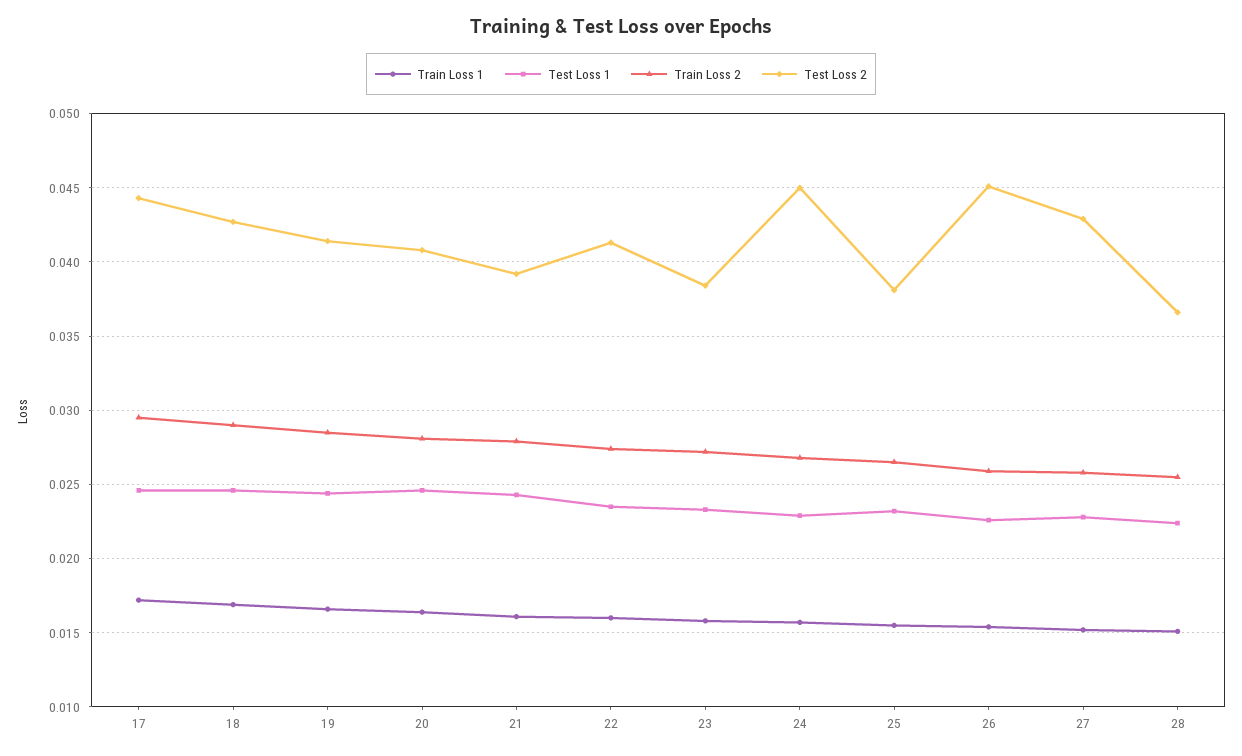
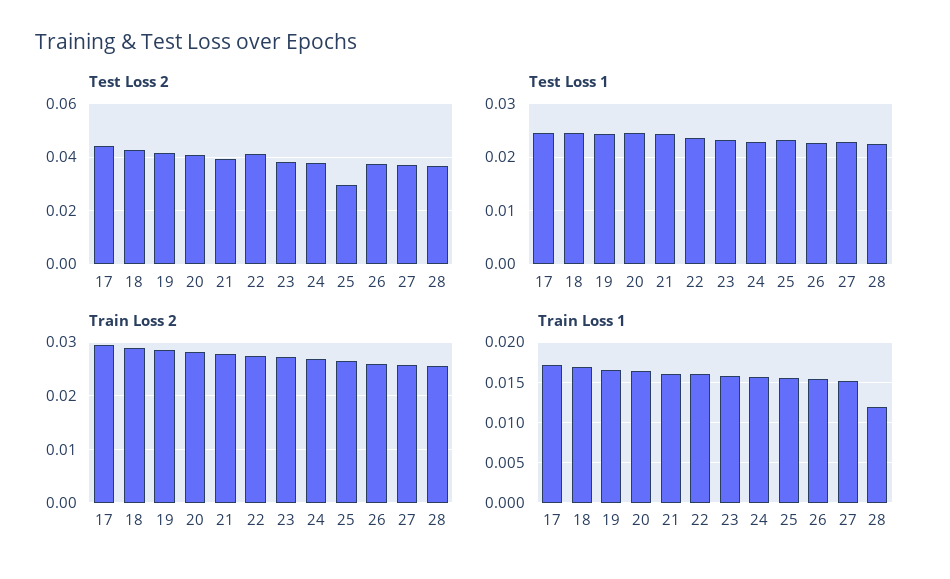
  {
    "Train Loss 1": {
      "17": 0.017,
      "18": 0.017,
      "19": 0.0165,
      "20": 0.0165,
      "21": 0.016,
      "22": 0.016,
      "23": 0.016,
      "24": 0.0155,
      "25": 0.0155,
      "26": 0.0155,
      "27": 0.015,
-     "28": 0.015
+     "28": 0.012
    },
    "Test Loss 1": {
      "17": 0.0245,
      "18": 0.0245,
      "19": 0.0245,
      "20": 0.0245,
      "21": 0.0245,
      "22": 0.0235,
      "23": 0.0235,
      "24": 0.023,
      "25": 0.023,
      "26": 0.0225,
      "27": 0.023,
      "28": 0.0225
    },
    "Train Loss 2": {
      "17": 0.0295,
      "18": 0.029,
      "19": 0.0285,
      "20": 0.028,
      "21": 0.028,
      "22": 0.0275,
      "23": 0.027,
      "24": 0.027,
      "25": 0.0265,
      "26": 0.026,
      "27": 0.026,
      "28": 0.0255
    },
    "Test Loss 2": {
      "17": 0.0445,
      "18": 0.0425,
      "19": 0.0415,
      "20": 0.041,
      "21": 0.039,
      "22": 0.0415,
      "23": 0.0385,
-     "24": 0.045,
+     "24": 0.0375,
-     "25": 0.038,
+     "25": 0.03,
-     "26": 0.045,
+     "26": 0.0375,
-     "27": 0.043,
+     "27": 0.0375,
      "28": 0.0365
    }
  }

